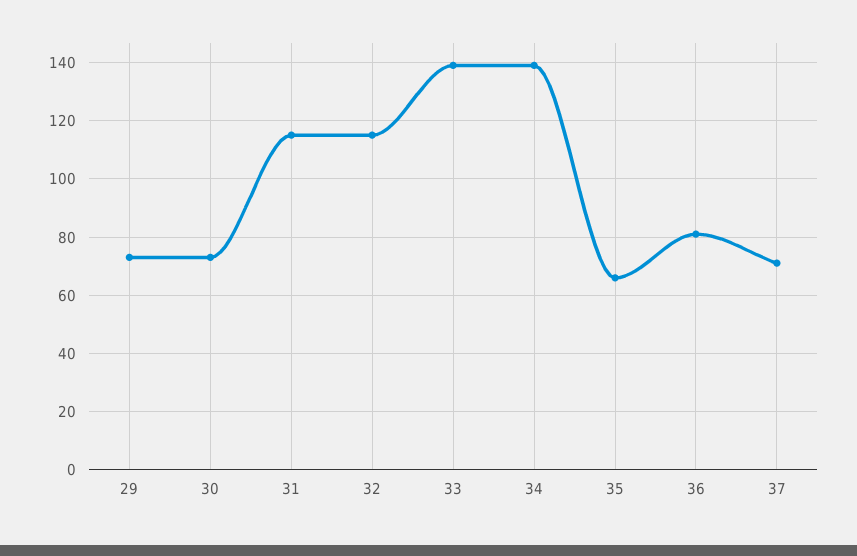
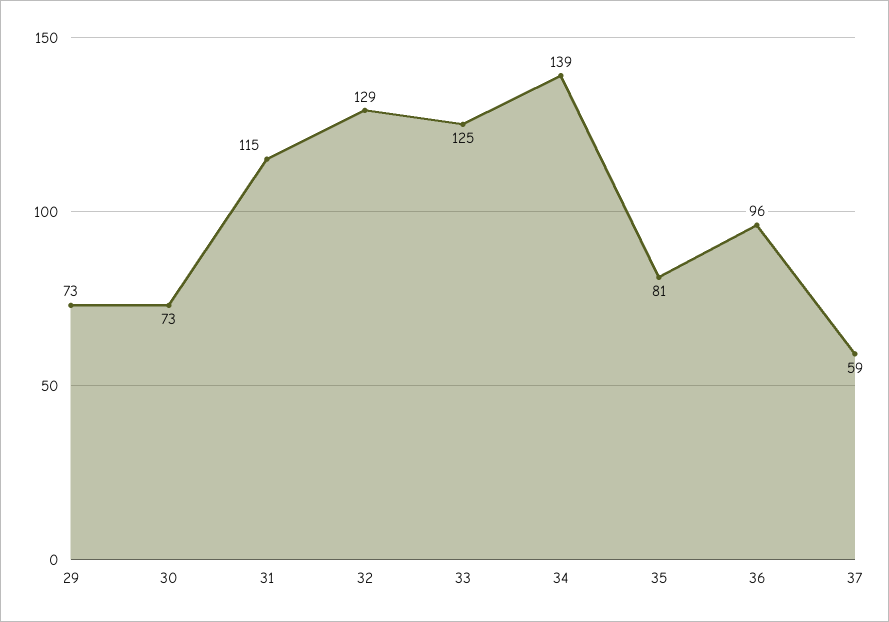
  {
    "29": 73,
    "30": 73,
    "31": 115,
-   "32": 115,
+   "32": 129,
-   "33": 140,
+   "33": 125,
    "34": 139,
-   "35": 65,
+   "35": 81,
-   "36": 80,
+   "36": 96,
-   "37": 70
+   "37": 59
  }

